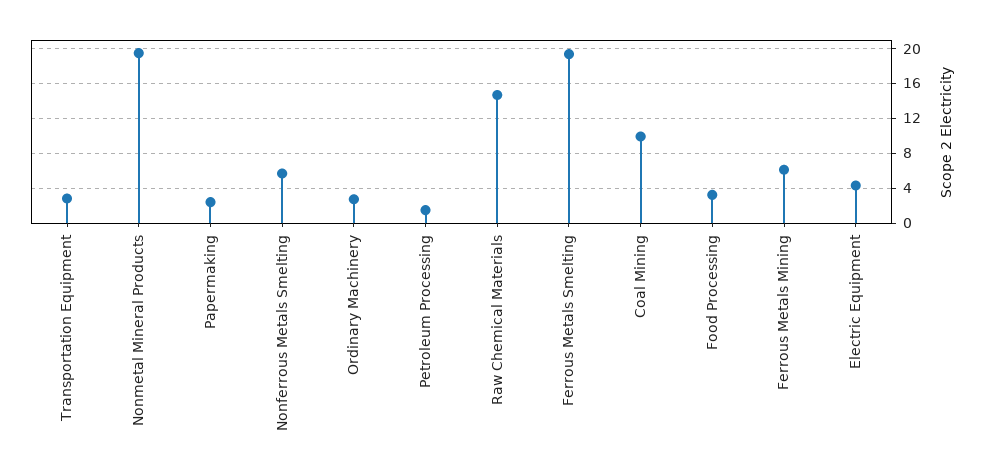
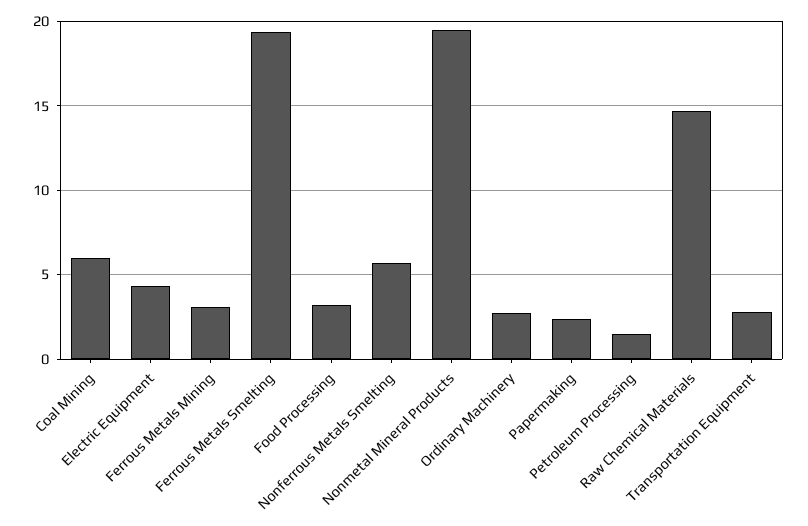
  {
    "Transportation Equipment": 3,
    "Nonmetal Mineral Products": 19.5,
    "Papermaking": 2.5,
    "Nonferrous Metals Smelting": 5.5,
    "Ordinary Machinery": 2.5,
    "Petroleum Processing": 1.5,
    "Raw Chemical Materials": 14.5,
    "Ferrous Metals Smelting": 19.5,
-   "Coal Mining": 10,
+   "Coal Mining": 6,
    "Food Processing": 3,
-   "Ferrous Metals Mining": 6,
+   "Ferrous Metals Mining": 3,
    "Electric Equipment": 4.5
  }

